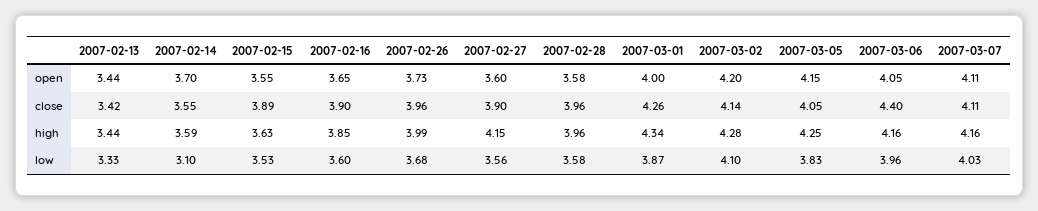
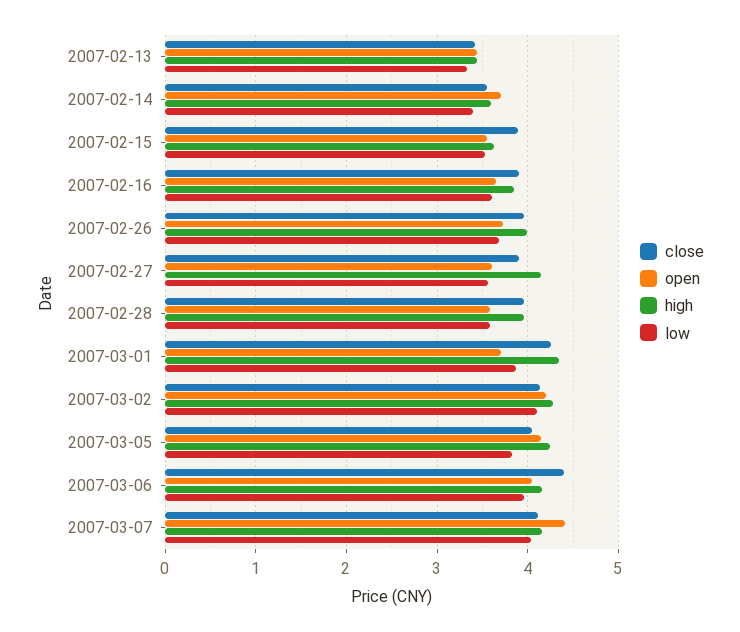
  {
    "open": {
      "2007-02-13": 3.44,
      "2007-02-14": 3.7,
      "2007-02-15": 3.55,
      "2007-02-16": 3.65,
      "2007-02-26": 3.73,
      "2007-02-27": 3.6,
      "2007-02-28": 3.58,
-     "2007-03-01": 4,
+     "2007-03-01": 3.7,
      "2007-03-02": 4.2,
      "2007-03-05": 4.15,
      "2007-03-06": 4.05,
-     "2007-03-07": 4.11
+     "2007-03-07": 4.4
    },
    "close": {
      "2007-02-13": 3.42,
      "2007-02-14": 3.55,
      "2007-02-15": 3.89,
      "2007-02-16": 3.9,
      "2007-02-26": 3.96,
      "2007-02-27": 3.9,
      "2007-02-28": 3.96,
      "2007-03-01": 4.26,
      "2007-03-02": 4.14,
      "2007-03-05": 4.05,
      "2007-03-06": 4.4,
      "2007-03-07": 4.11
    },
    "high": {
      "2007-02-13": 3.44,
      "2007-02-14": 3.59,
      "2007-02-15": 3.63,
      "2007-02-16": 3.85,
      "2007-02-26": 3.99,
      "2007-02-27": 4.15,
      "2007-02-28": 3.96,
      "2007-03-01": 4.34,
      "2007-03-02": 4.28,
      "2007-03-05": 4.25,
      "2007-03-06": 4.16,
      "2007-03-07": 4.16
    },
    "low": {
      "2007-02-13": 3.33,
-     "2007-02-14": 3.1,
+     "2007-02-14": 3.4,
      "2007-02-15": 3.53,
      "2007-02-16": 3.6,
      "2007-02-26": 3.68,
      "2007-02-27": 3.56,
      "2007-02-28": 3.58,
      "2007-03-01": 3.87,
      "2007-03-02": 4.1,
      "2007-03-05": 3.83,
      "2007-03-06": 3.96,
      "2007-03-07": 4.03
    }
  }

